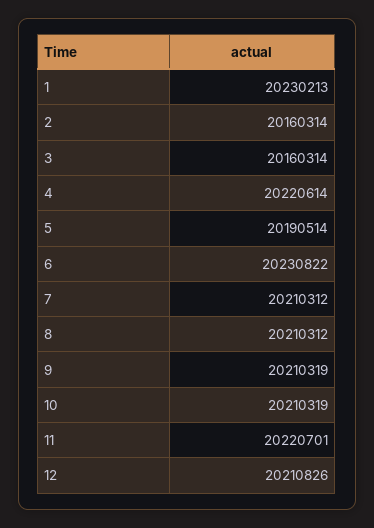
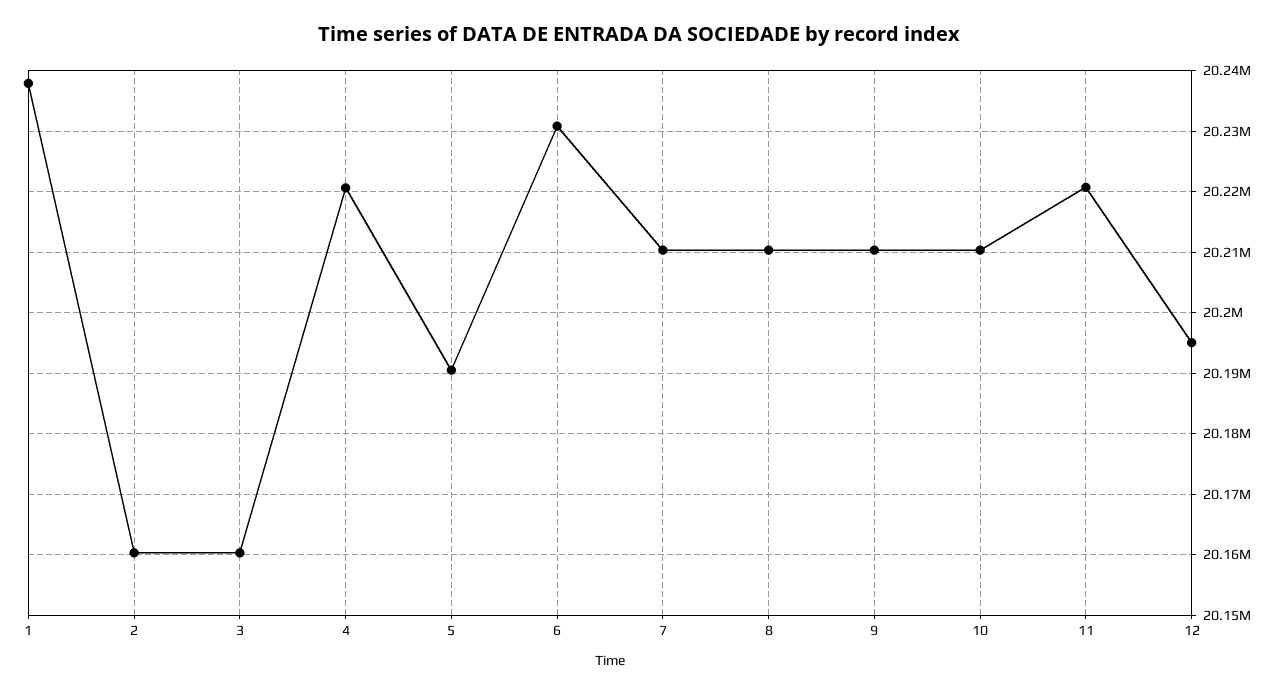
  {
-   "1": 20230213,
+   "1": 20238000,
    "2": 20160314,
    "3": 20160314,
    "4": 20220614,
    "5": 20190514,
    "6": 20230822,
    "7": 20210312,
    "8": 20210312,
    "9": 20210319,
    "10": 20210319,
    "11": 20220701,
-   "12": 20210826
+   "12": 20195000
  }

